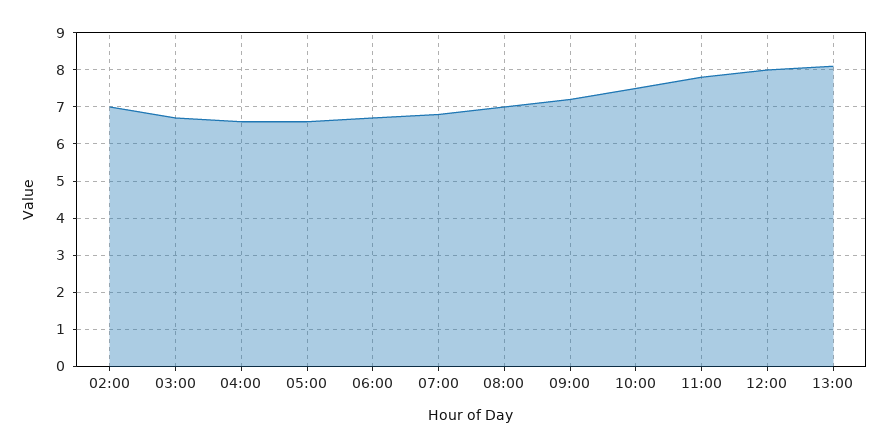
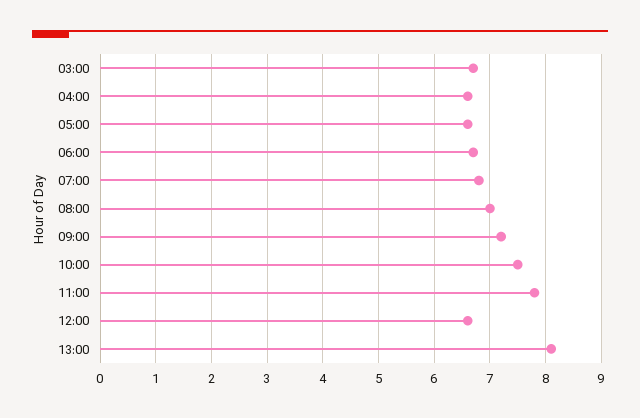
  {
-   "02:00": 7,
    "03:00": 6.5,
    "04:00": 6.5,
    "05:00": 6.5,
    "06:00": 6.5,
    "07:00": 7,
    "08:00": 7,
    "09:00": 7,
    "10:00": 7.5,
    "11:00": 8,
-   "12:00": 8,
+   "12:00": 6.5,
    "13:00": 8
  }

